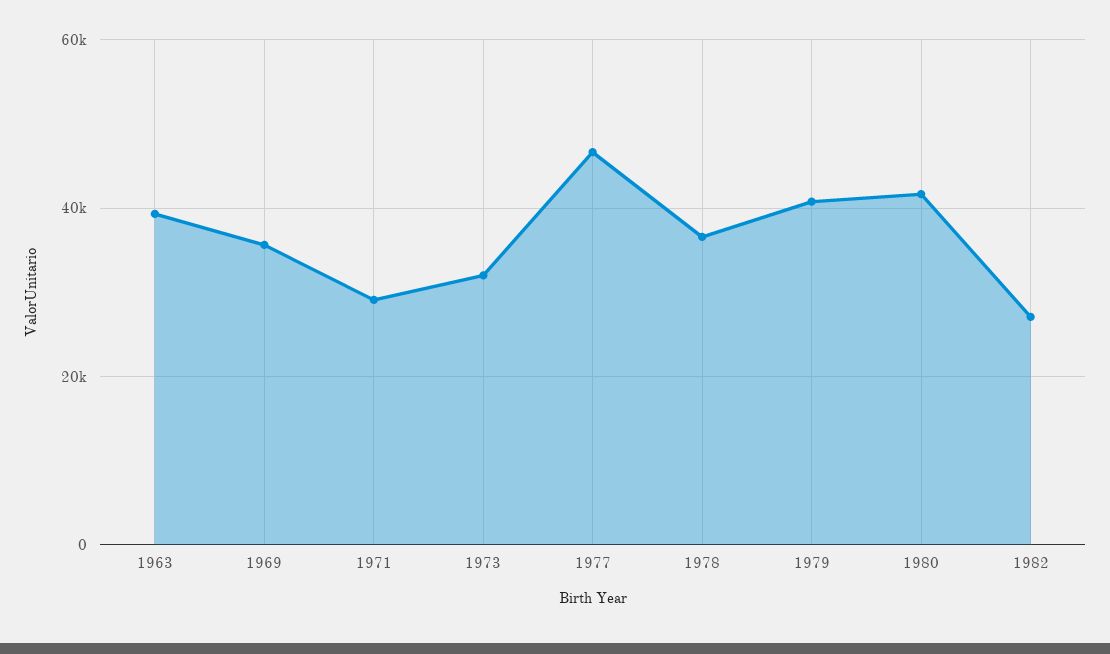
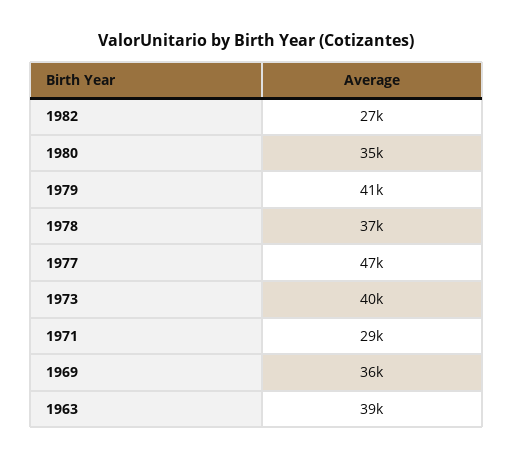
  {
    "1963": 39000,
    "1969": 36000,
    "1971": 29000,
-   "1973": 32000,
+   "1973": 40000,
    "1977": 47000,
    "1978": 37000,
    "1979": 41000,
-   "1980": 42000,
+   "1980": 35000,
    "1982": 27000
  }

